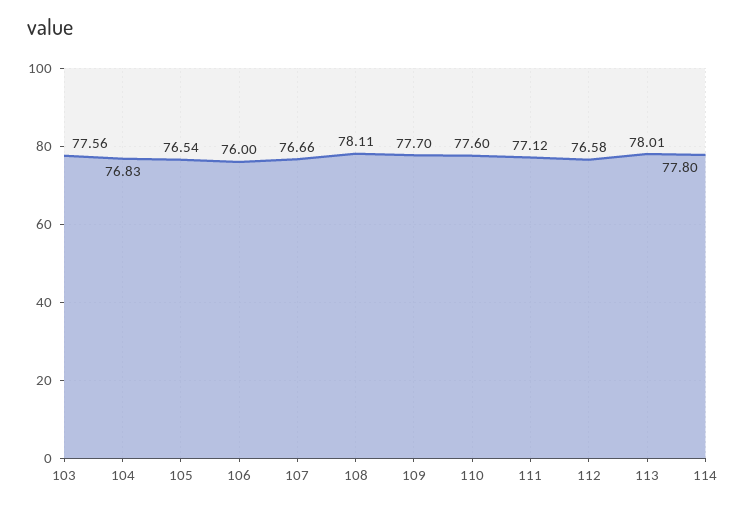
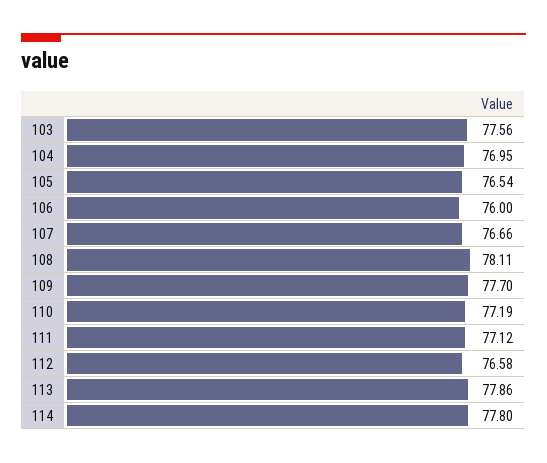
  {
    "103": 77.56,
-   "104": 76.83,
+   "104": 76.95,
    "105": 76.54,
    "106": 76,
    "107": 76.66,
    "108": 78.11,
    "109": 77.7,
-   "110": 77.6,
+   "110": 77.19,
    "111": 77.12,
    "112": 76.58,
-   "113": 78.01,
+   "113": 77.86,
    "114": 77.8
  }

